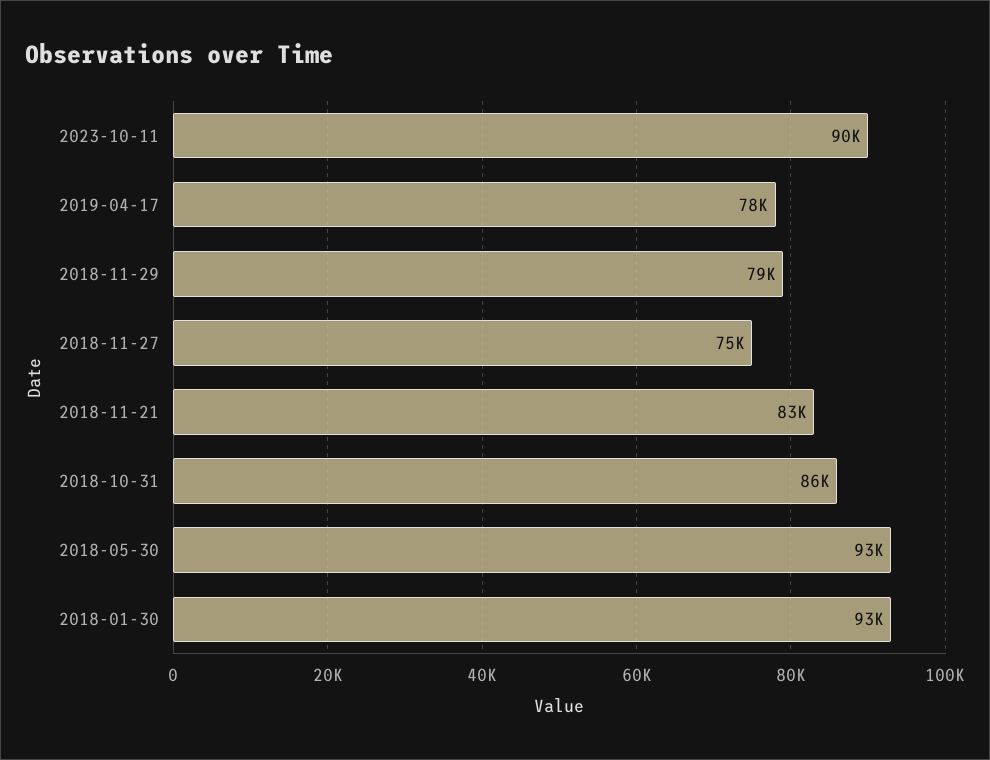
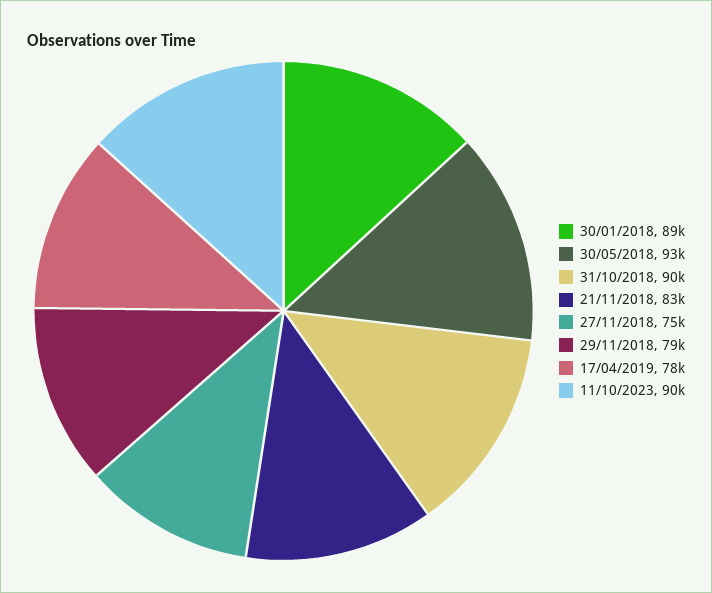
  {
    "2023-10-11": 90000,
    "2019-04-17": 78000,
    "2018-11-29": 79000,
    "2018-11-27": 75000,
    "2018-11-21": 83000,
-   "2018-10-31": 86000,
+   "2018-10-31": 90000,
    "2018-05-30": 93000,
-   "2018-01-30": 93000
+   "2018-01-30": 89000
  }

